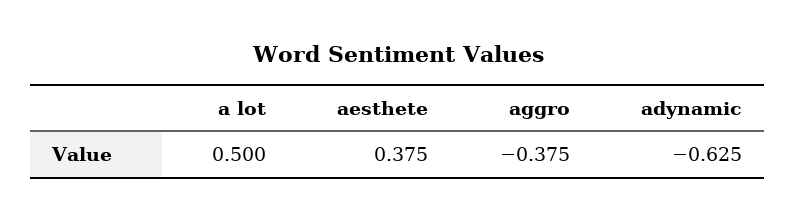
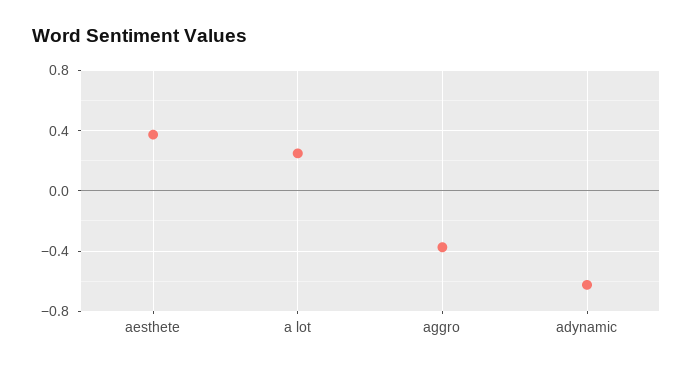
  {
-   "a lot": 0.5,
+   "a lot": 0.25,
    "aesthete": 0.375,
    "aggro": -0.375,
    "adynamic": -0.625
  }

